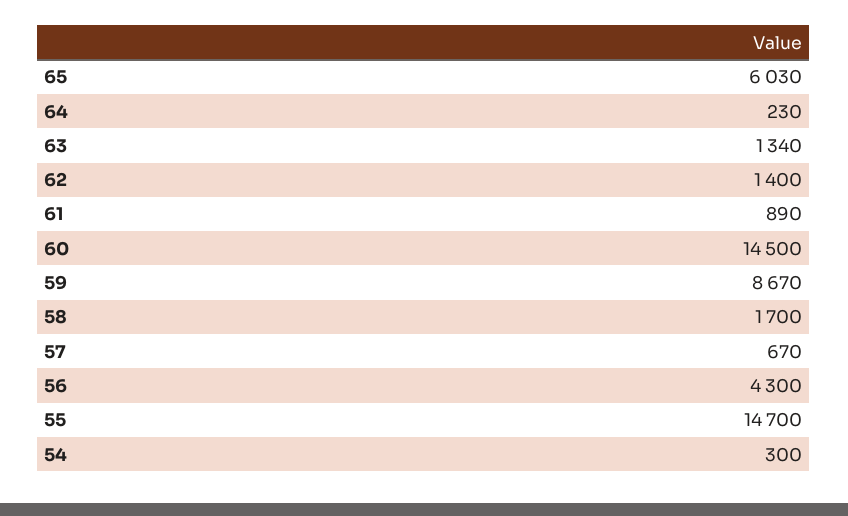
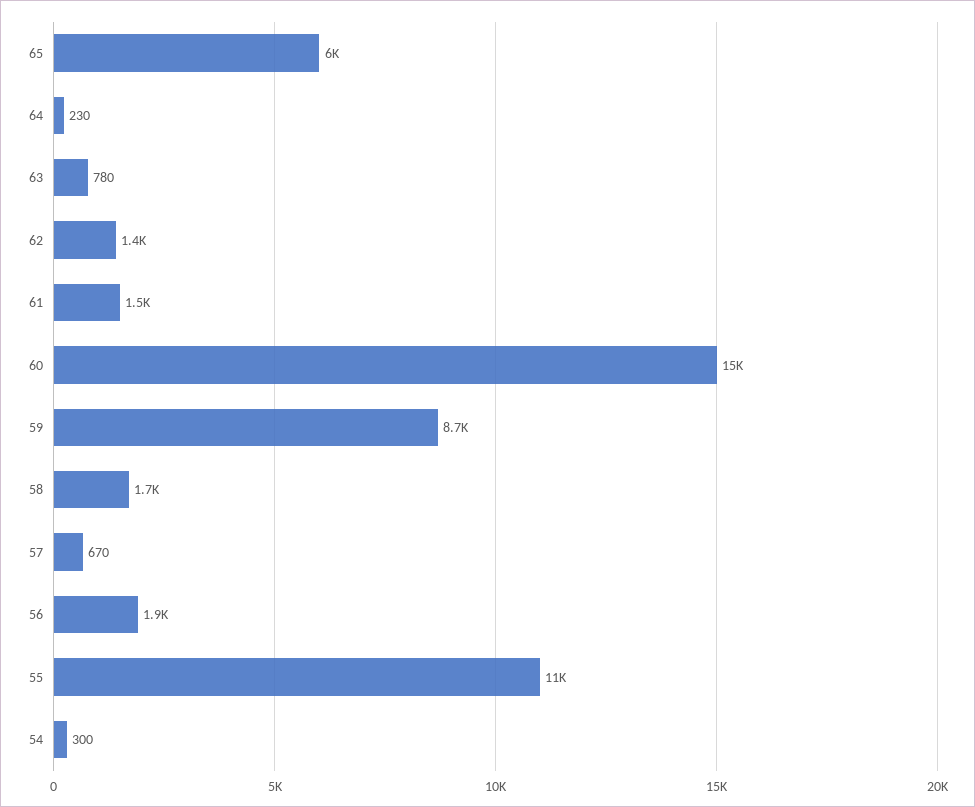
  {
    "65": 6030,
    "64": 230,
-   "63": 1340,
+   "63": 780,
    "62": 1400,
-   "61": 890,
+   "61": 1500,
    "60": 14500,
    "59": 8670,
    "58": 1700,
    "57": 670,
-   "56": 4300,
+   "56": 1900,
-   "55": 14700,
+   "55": 11000,
    "54": 300
  }

